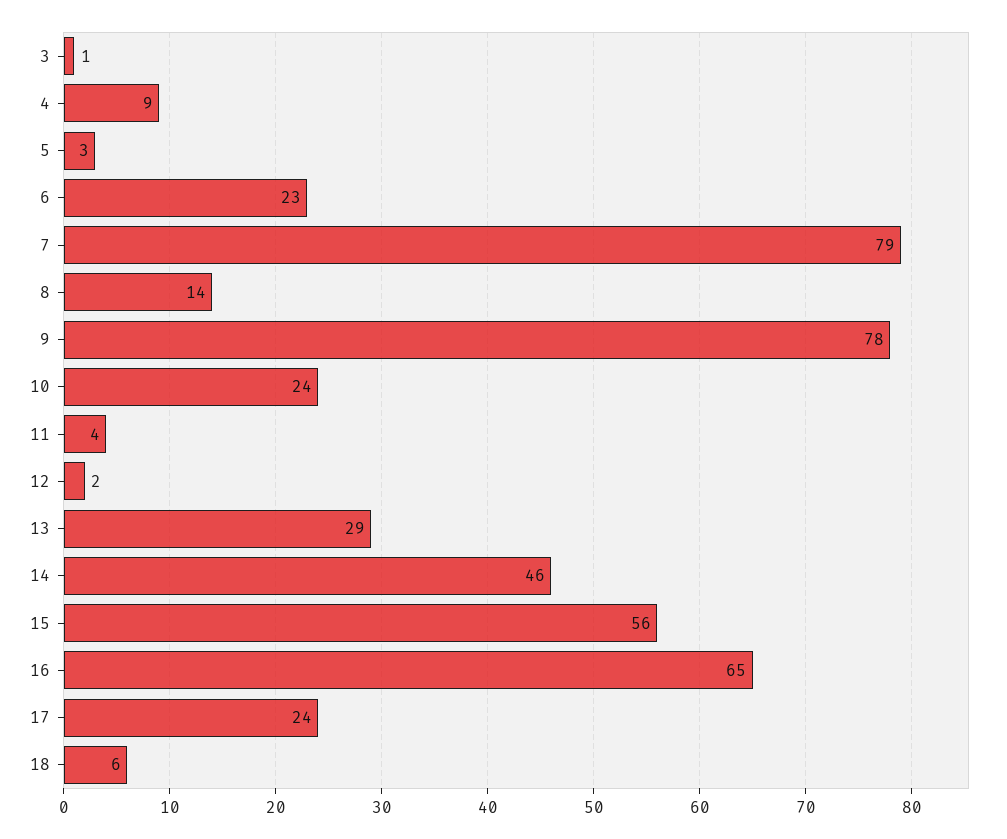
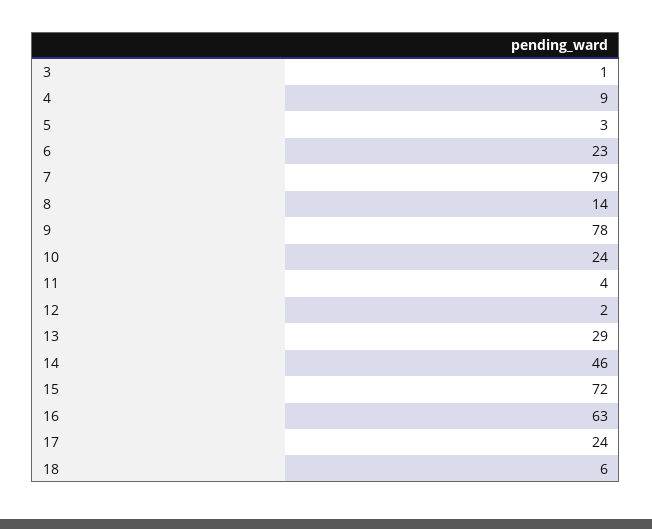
  {
    "3": 1,
    "4": 9,
    "5": 3,
    "6": 23,
    "7": 79,
    "8": 14,
    "9": 78,
    "10": 24,
    "11": 4,
    "12": 2,
    "13": 29,
    "14": 46,
-   "15": 56,
+   "15": 72,
-   "16": 65,
+   "16": 63,
    "17": 24,
    "18": 6
  }

